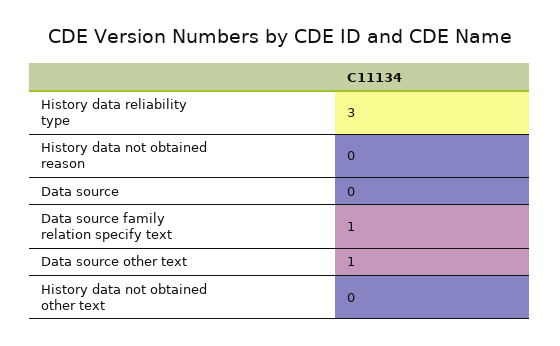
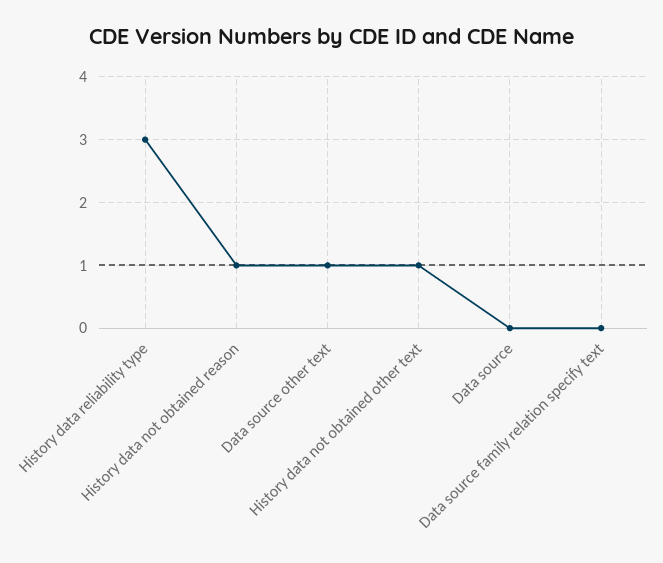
  {
    "History data reliability type": 3,
-   "History data not obtained reason": 0,
+   "History data not obtained reason": 1,
    "Data source": 0,
-   "Data source family relation specify text": 1,
+   "Data source family relation specify text": 0,
    "Data source other text": 1,
-   "History data not obtained other text": 0
+   "History data not obtained other text": 1
  }

